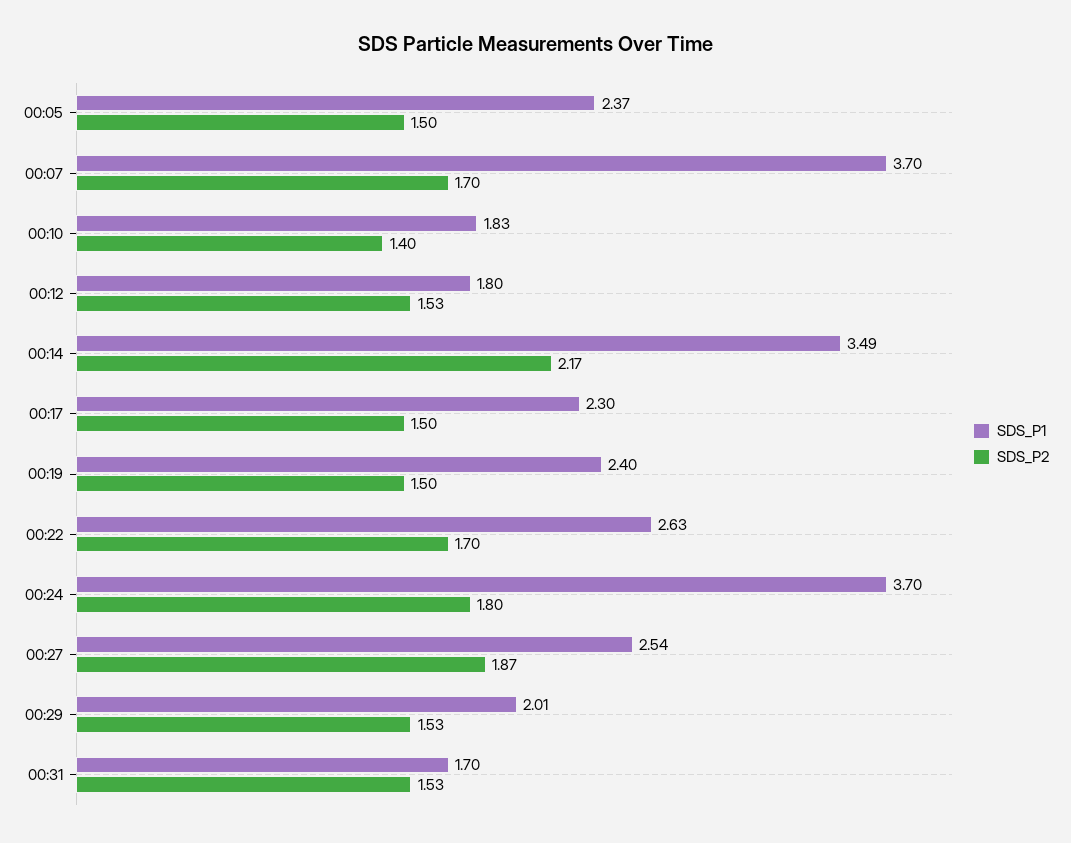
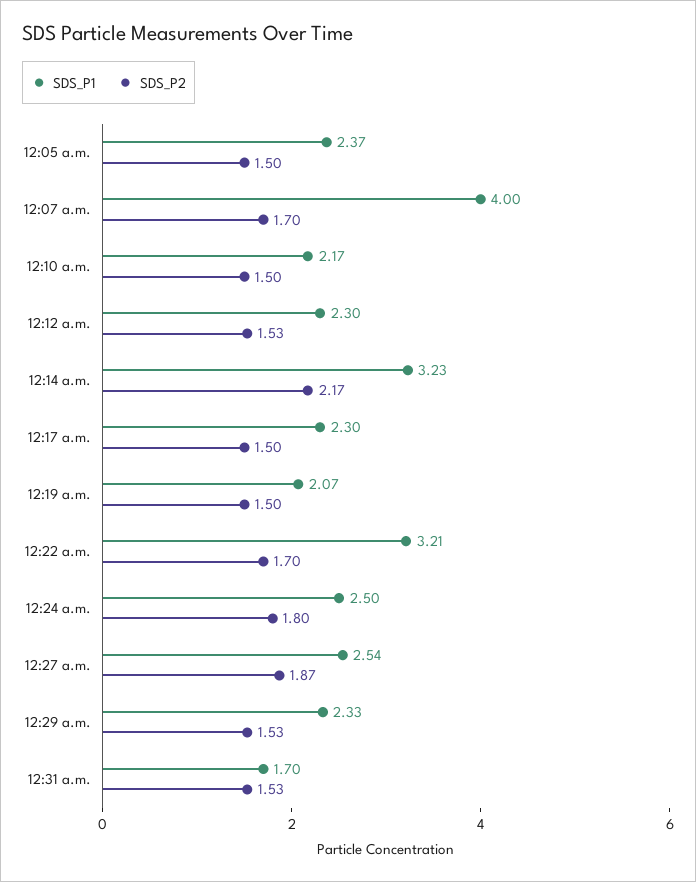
  {
    "SDS_P1": {
      "00:05": 2.37,
-     "00:07": 3.7,
+     "00:07": 4,
-     "00:10": 1.83,
+     "00:10": 2.17,
-     "00:12": 1.8,
+     "00:12": 2.3,
-     "00:14": 3.49,
+     "00:14": 3.23,
      "00:17": 2.3,
-     "00:19": 2.4,
+     "00:19": 2.07,
-     "00:22": 2.63,
+     "00:22": 3.21,
-     "00:24": 3.7,
+     "00:24": 2.5,
      "00:27": 2.54,
-     "00:29": 2.01,
+     "00:29": 2.33,
      "00:31": 1.7
    },
    "SDS_P2": {
      "00:05": 1.5,
      "00:07": 1.7,
-     "00:10": 1.4,
+     "00:10": 1.5,
      "00:12": 1.53,
      "00:14": 2.17,
      "00:17": 1.5,
      "00:19": 1.5,
      "00:22": 1.7,
      "00:24": 1.8,
      "00:27": 1.87,
      "00:29": 1.53,
      "00:31": 1.53
    }
  }

